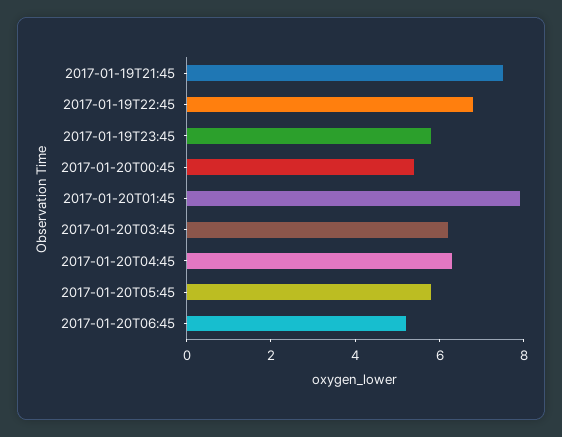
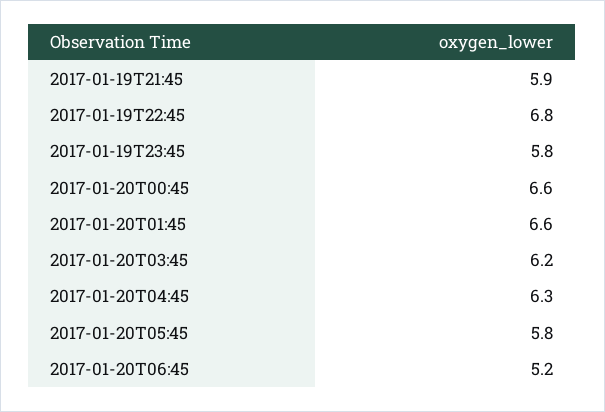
  {
-   "2017-01-19T21:45": 7.5,
+   "2017-01-19T21:45": 5.9,
    "2017-01-19T22:45": 6.8,
    "2017-01-19T23:45": 5.8,
-   "2017-01-20T00:45": 5.5,
+   "2017-01-20T00:45": 6.6,
-   "2017-01-20T01:45": 8,
+   "2017-01-20T01:45": 6.6,
    "2017-01-20T03:45": 6.2,
    "2017-01-20T04:45": 6.3,
    "2017-01-20T05:45": 5.8,
    "2017-01-20T06:45": 5.2
  }

